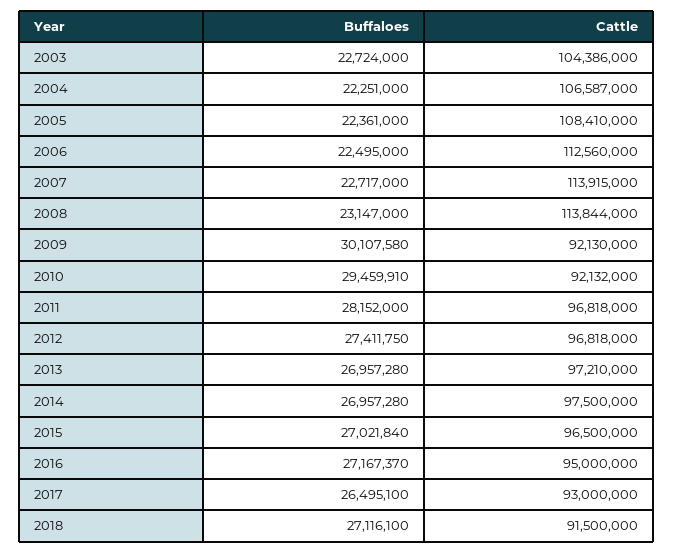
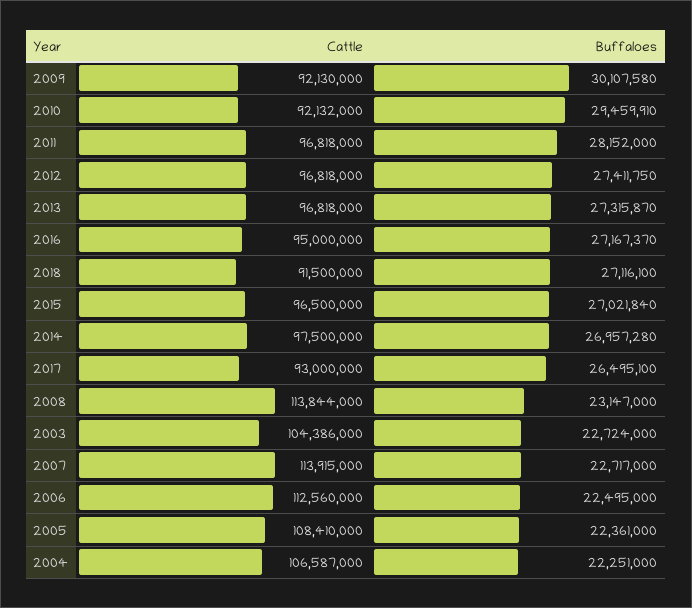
  {
    "Buffaloes": {
      "2003": 22724000,
      "2004": 22251000,
      "2005": 22361000,
      "2006": 22495000,
      "2007": 22717000,
      "2008": 23147000,
      "2009": 30107580,
      "2010": 29459910,
      "2011": 28152000,
      "2012": 27411750,
-     "2013": 26957280,
+     "2013": 27315870,
      "2014": 26957280,
      "2015": 27021840,
      "2016": 27167370,
      "2017": 26495100,
      "2018": 27116100
    },
    "Cattle": {
      "2003": 104386000,
      "2004": 106587000,
      "2005": 108410000,
      "2006": 112560000,
      "2007": 113915000,
      "2008": 113844000,
      "2009": 92130000,
      "2010": 92132000,
      "2011": 96818000,
      "2012": 96818000,
-     "2013": 97210000,
+     "2013": 96818000,
      "2014": 97500000,
      "2015": 96500000,
      "2016": 95000000,
      "2017": 93000000,
      "2018": 91500000
    }
  }

